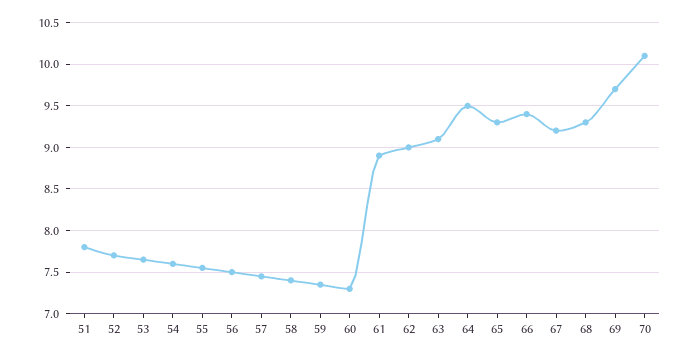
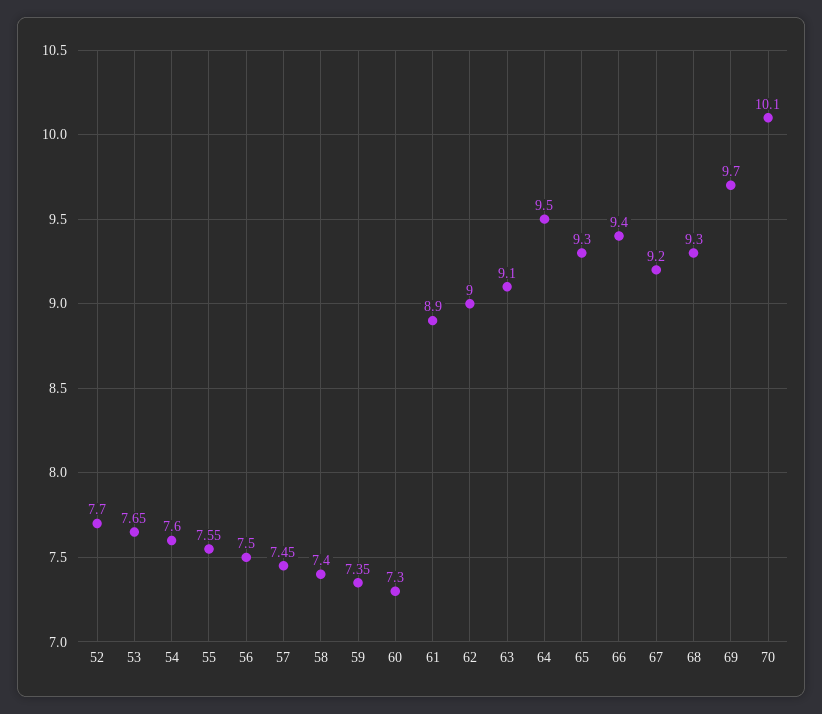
  {
-   "51": 7.8,
    "52": 7.7,
    "53": 7.65,
    "54": 7.6,
    "55": 7.55,
    "56": 7.5,
    "57": 7.45,
    "58": 7.4,
    "59": 7.35,
    "60": 7.3,
    "61": 8.9,
    "62": 9,
    "63": 9.1,
    "64": 9.5,
    "65": 9.3,
    "66": 9.4,
    "67": 9.2,
    "68": 9.3,
    "69": 9.7,
    "70": 10.1
  }

